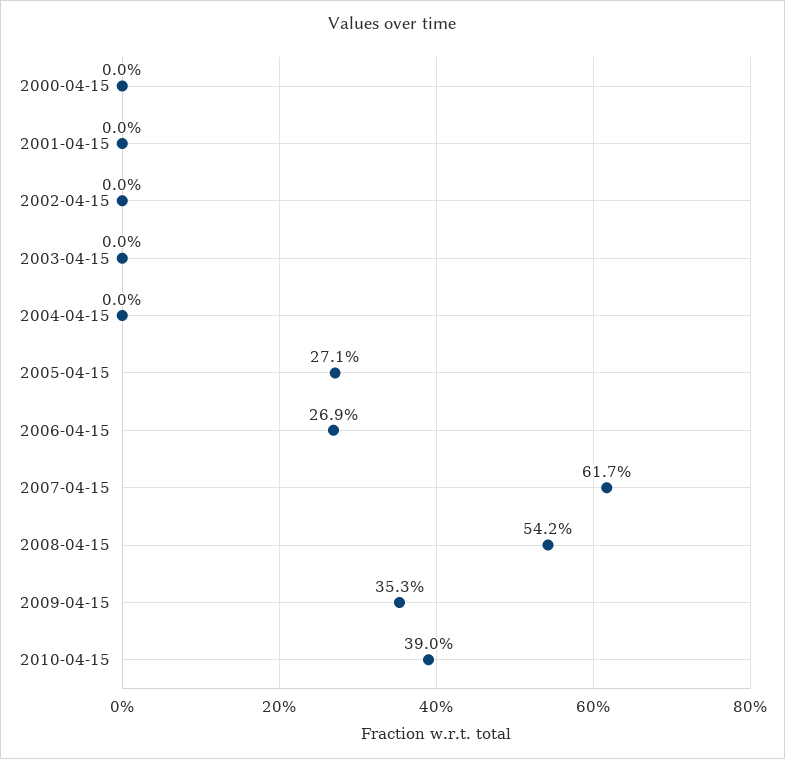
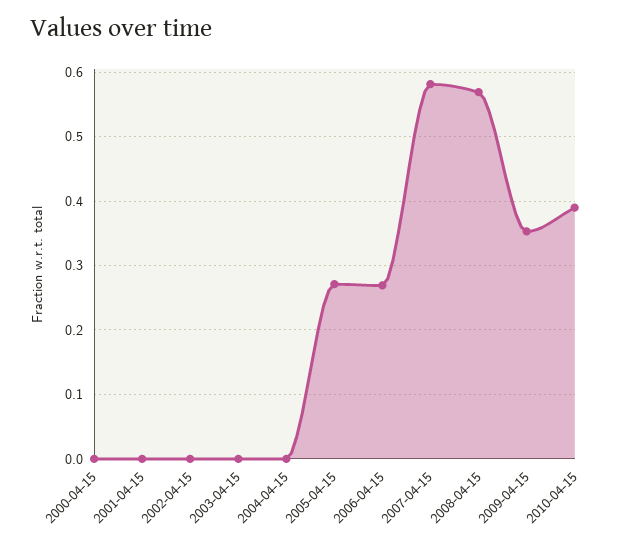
  {
    "2000-04-15": 0,
    "2001-04-15": 0,
    "2002-04-15": 0,
    "2003-04-15": 0,
    "2004-04-15": 0,
    "2005-04-15": 0.271,
    "2006-04-15": 0.269,
-   "2007-04-15": 0.617,
+   "2007-04-15": 0.58,
-   "2008-04-15": 0.542,
+   "2008-04-15": 0.57,
    "2009-04-15": 0.353,
    "2010-04-15": 0.39
  }

